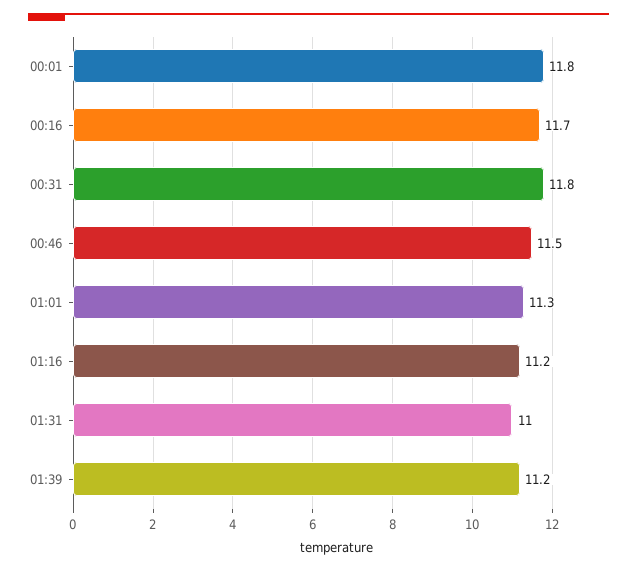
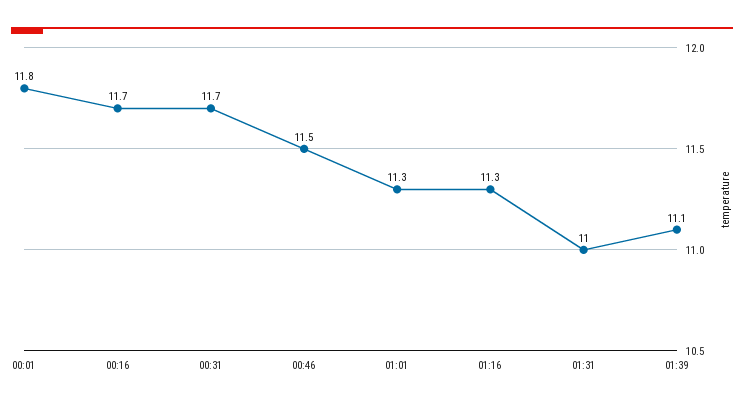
  {
    "00:01": 11.8,
    "00:16": 11.7,
-   "00:31": 11.8,
+   "00:31": 11.7,
    "00:46": 11.5,
    "01:01": 11.3,
-   "01:16": 11.2,
+   "01:16": 11.3,
    "01:31": 11,
-   "01:39": 11.2
+   "01:39": 11.1
  }

